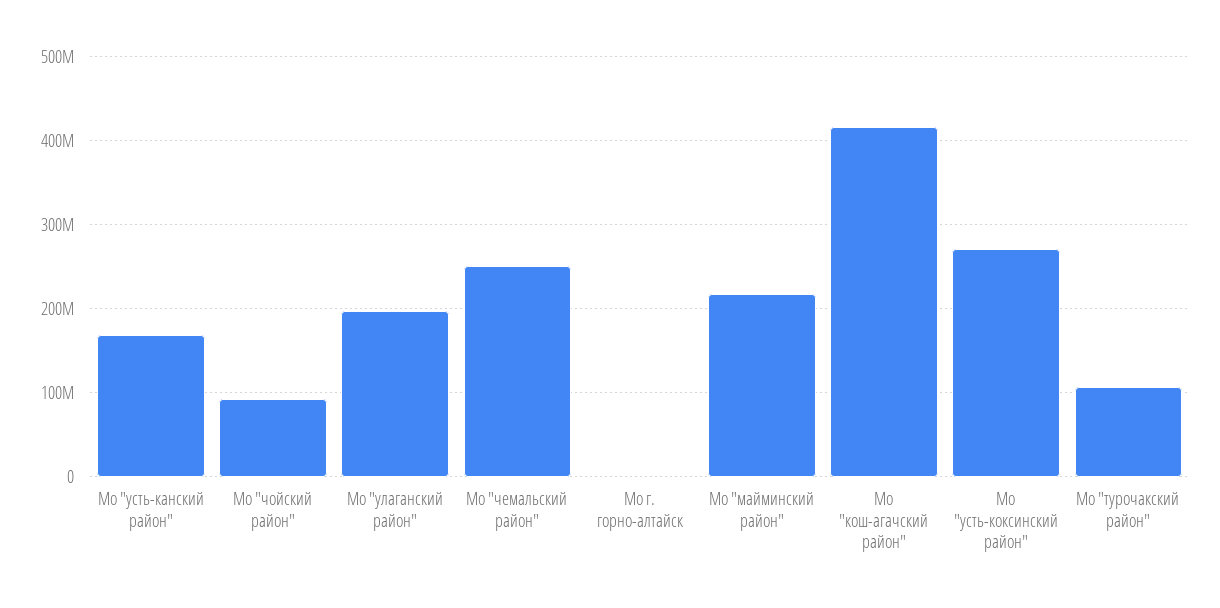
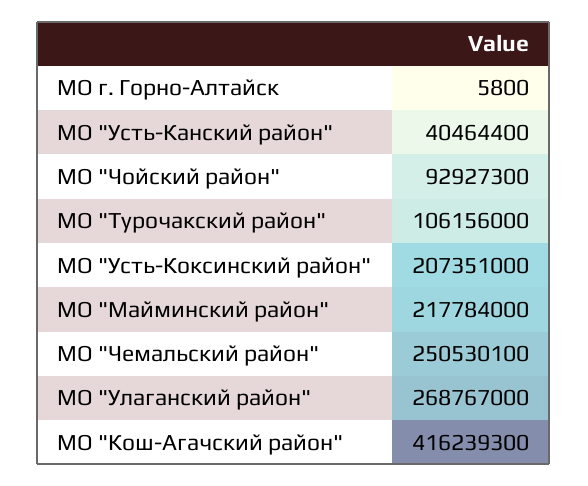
  {
-   "Мо \"усть-канский район\"": 170000000,
+   "Мо \"усть-канский район\"": 40464400,
    "Мо \"чойский район\"": 92927300,
-   "Мо \"улаганский район\"": 200000000,
+   "Мо \"улаганский район\"": 268767000,
    "Мо \"чемальский район\"": 250530100,
    "Мо г. горно-алтайск": 5800,
    "Мо \"майминский район\"": 217784000,
    "Мо \"кош-агачский район\"": 416239300,
-   "Мо \"усть-коксинский район\"": 270000000,
+   "Мо \"усть-коксинский район\"": 207351000,
    "Мо \"турочакский район\"": 106156000
  }

